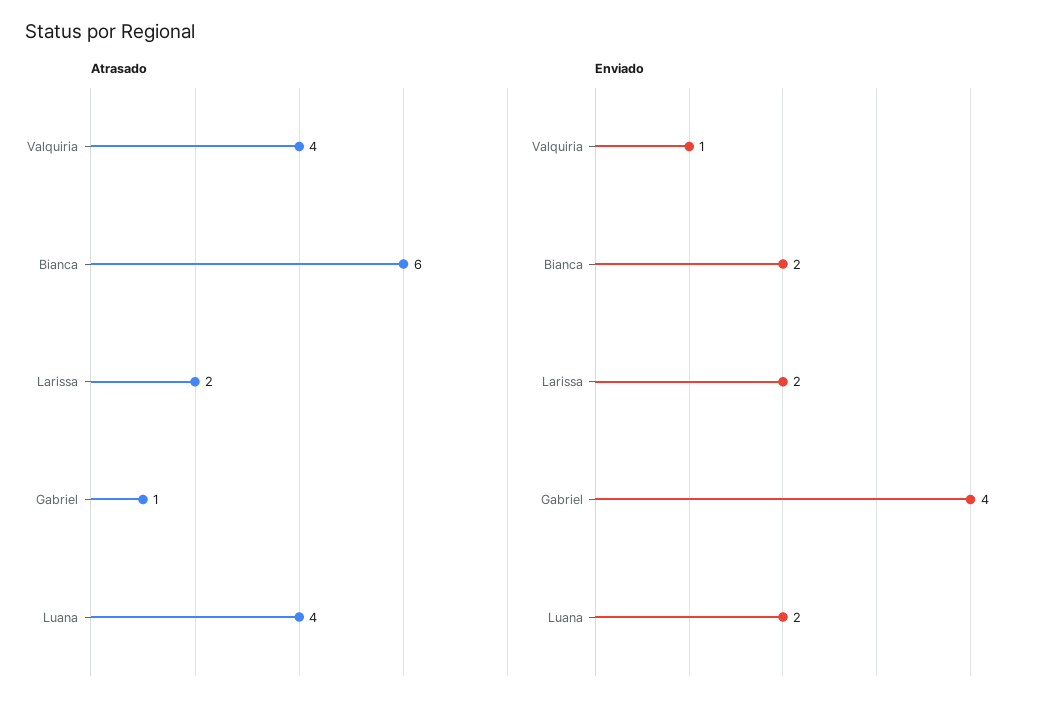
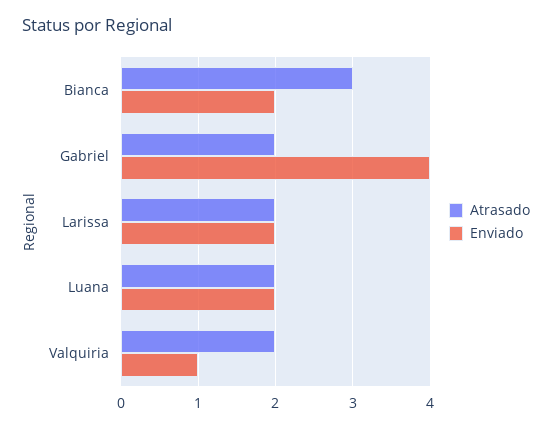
  {
    "Atrasado": {
-     "Valquiria": 4,
+     "Valquiria": 2,
-     "Bianca": 6,
+     "Bianca": 3,
      "Larissa": 2,
-     "Gabriel": 1,
+     "Gabriel": 2,
-     "Luana": 4
+     "Luana": 2
    },
    "Enviado": {
      "Valquiria": 1,
      "Bianca": 2,
      "Larissa": 2,
      "Gabriel": 4,
      "Luana": 2
    }
  }

